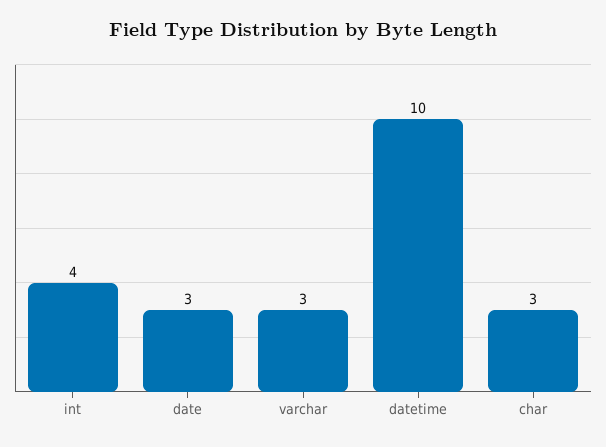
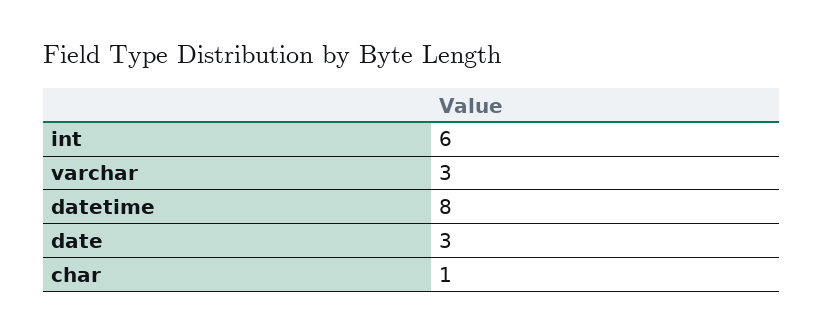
  {
-   "int": 4,
+   "int": 6,
    "date": 3,
    "varchar": 3,
-   "datetime": 10,
+   "datetime": 8,
-   "char": 3
+   "char": 1
  }

